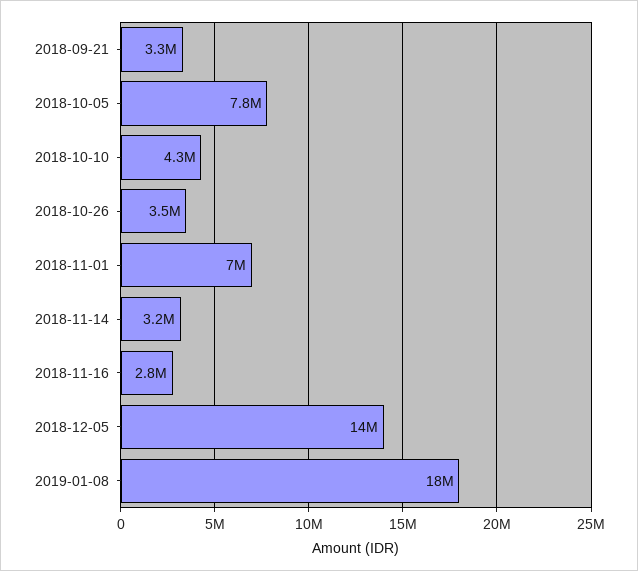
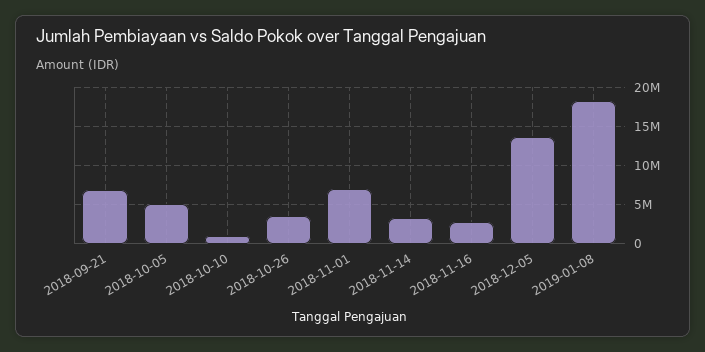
  {
-   "2018-09-21": 3300000,
+   "2018-09-21": 7000000,
-   "2018-10-05": 7800000,
+   "2018-10-05": 5000000,
-   "2018-10-10": 4300000,
+   "2018-10-10": 1000000,
    "2018-10-26": 3500000,
    "2018-11-01": 7000000,
    "2018-11-14": 3200000,
    "2018-11-16": 2800000,
    "2018-12-05": 14000000,
    "2019-01-08": 18000000
  }

